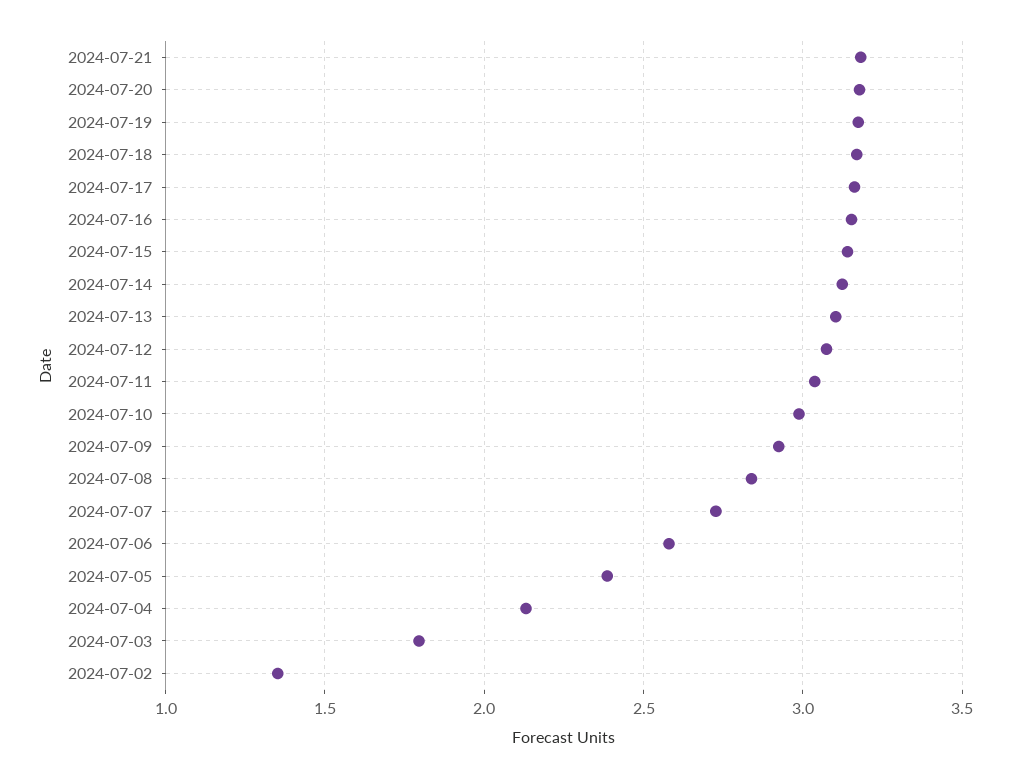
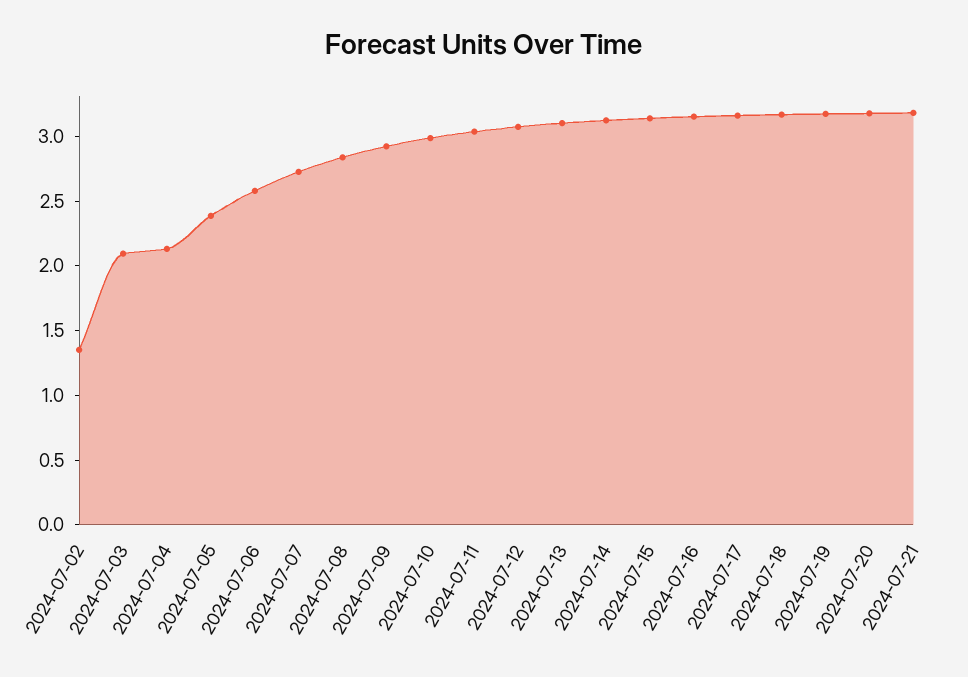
  {
    "2024-07-21": 3.2,
    "2024-07-20": 3.2,
    "2024-07-19": 3.15,
    "2024-07-18": 3.15,
    "2024-07-17": 3.15,
    "2024-07-16": 3.15,
    "2024-07-15": 3.15,
    "2024-07-14": 3.1,
    "2024-07-13": 3.1,
    "2024-07-12": 3.05,
    "2024-07-11": 3.05,
    "2024-07-10": 3,
    "2024-07-09": 2.9,
    "2024-07-08": 2.85,
    "2024-07-07": 2.75,
    "2024-07-06": 2.6,
    "2024-07-05": 2.4,
    "2024-07-04": 2.15,
-   "2024-07-03": 1.8,
+   "2024-07-03": 2.1,
    "2024-07-02": 1.35
  }

